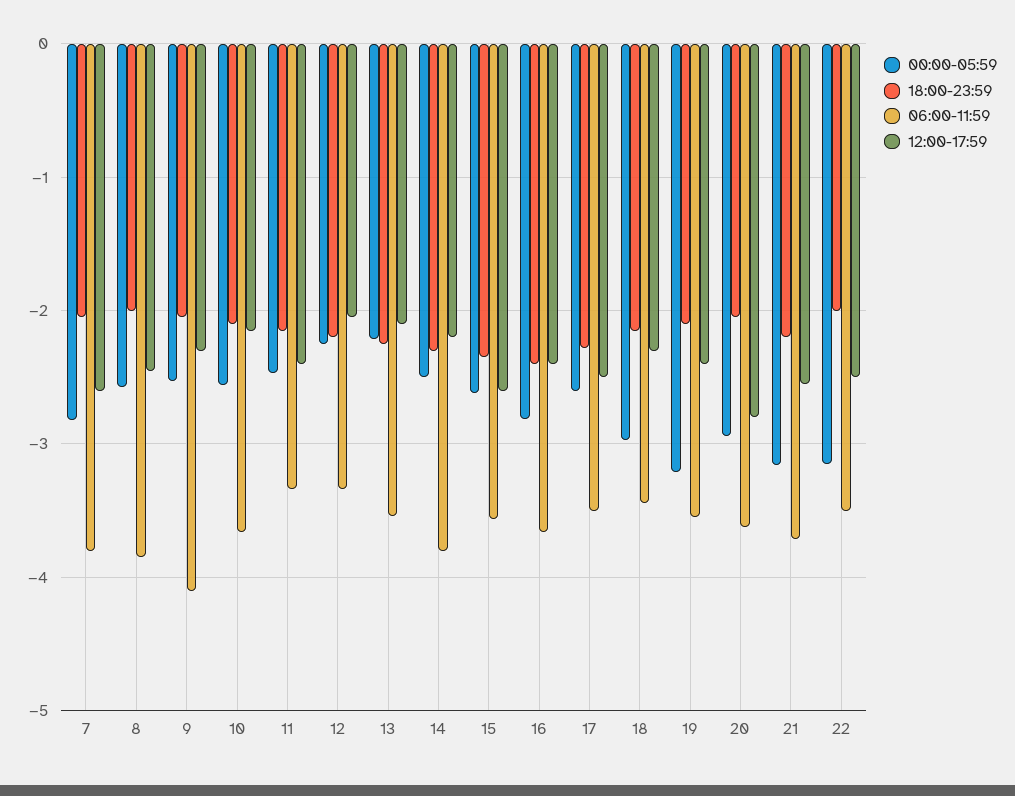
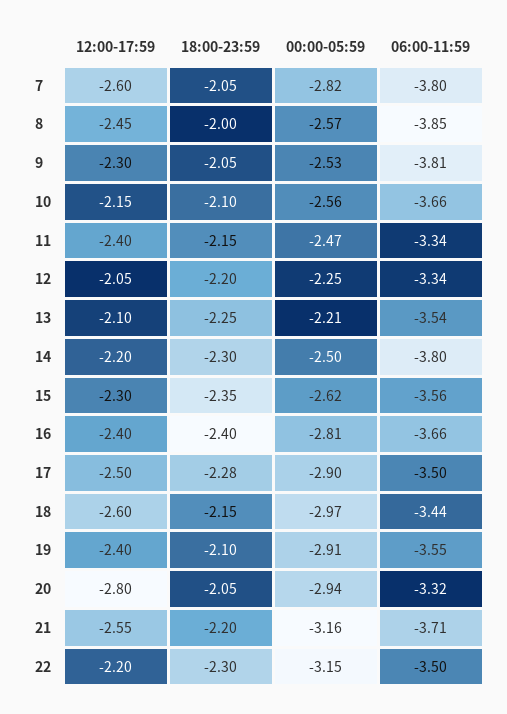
  {
    "00:00-05:59": {
      "7": -2.82,
      "8": -2.57,
      "9": -2.53,
      "10": -2.56,
      "11": -2.47,
      "12": -2.25,
      "13": -2.21,
      "14": -2.5,
      "15": -2.62,
      "16": -2.81,
-     "17": -2.6,
+     "17": -2.9,
      "18": -2.97,
-     "19": -3.2,
+     "19": -2.91,
      "20": -2.94,
      "21": -3.16,
      "22": -3.15
    },
    "18:00-23:59": {
      "7": -2.05,
      "8": -2,
      "9": -2.05,
      "10": -2.1,
      "11": -2.15,
      "12": -2.2,
      "13": -2.25,
      "14": -2.3,
      "15": -2.35,
      "16": -2.4,
      "17": -2.28,
      "18": -2.15,
      "19": -2.1,
      "20": -2.05,
      "21": -2.2,
-     "22": -2
+     "22": -2.3
    },
    "06:00-11:59": {
      "7": -3.8,
      "8": -3.85,
-     "9": -4.1,
+     "9": -3.81,
      "10": -3.66,
      "11": -3.34,
      "12": -3.34,
      "13": -3.54,
      "14": -3.8,
      "15": -3.56,
      "16": -3.66,
      "17": -3.5,
      "18": -3.44,
      "19": -3.55,
-     "20": -3.6,
+     "20": -3.32,
      "21": -3.71,
      "22": -3.5
    },
    "12:00-17:59": {
      "7": -2.6,
      "8": -2.45,
      "9": -2.3,
      "10": -2.15,
      "11": -2.4,
      "12": -2.05,
      "13": -2.1,
      "14": -2.2,
-     "15": -2.6,
+     "15": -2.3,
      "16": -2.4,
      "17": -2.5,
-     "18": -2.3,
+     "18": -2.6,
      "19": -2.4,
      "20": -2.8,
      "21": -2.55,
-     "22": -2.5
+     "22": -2.2
    }
  }

